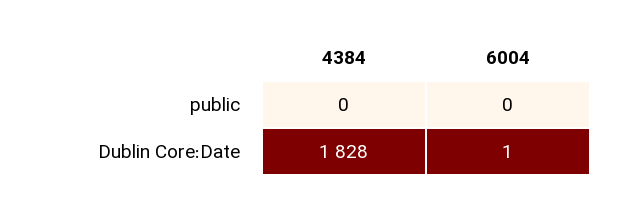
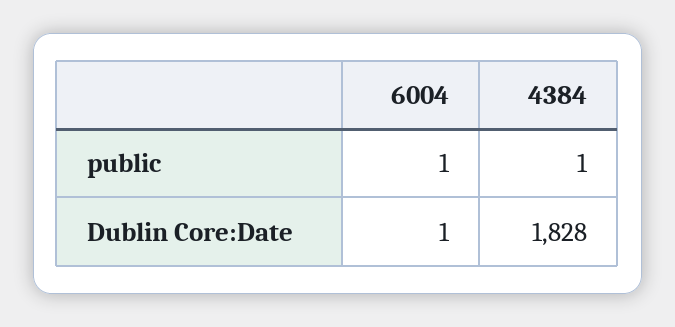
  {
    "4384": {
-     "public": 0,
+     "public": 1,
      "Dublin Core:Date": 1828
    },
    "6004": {
-     "public": 0,
+     "public": 1,
      "Dublin Core:Date": 1
    }
  }

